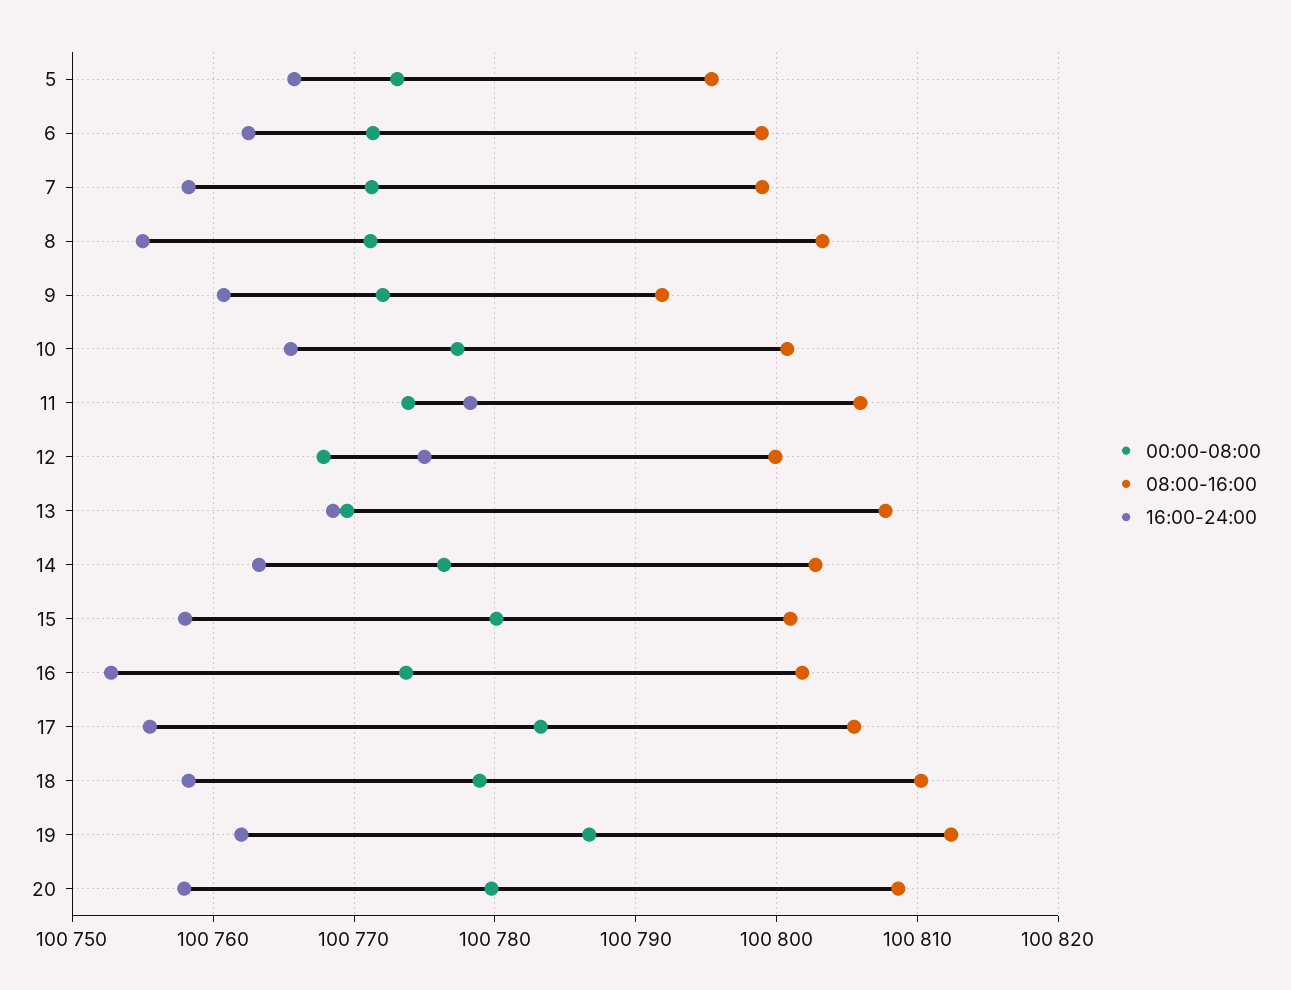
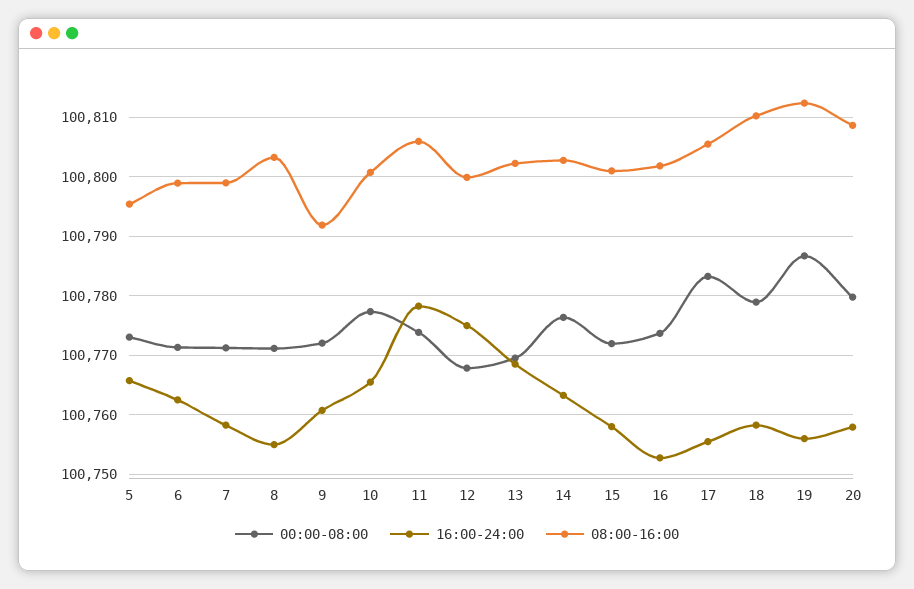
  {
    "00:00-08:00": {
      "5": 100773,
      "6": 100771,
      "7": 100771,
      "8": 100771,
      "9": 100772,
      "10": 100777,
      "11": 100774,
      "12": 100768,
      "13": 100770,
      "14": 100776,
-     "15": 100780,
+     "15": 100772,
      "16": 100774,
      "17": 100783,
      "18": 100779,
      "19": 100787,
      "20": 100780
    },
    "08:00-16:00": {
      "5": 100795,
      "6": 100799,
      "7": 100799,
      "8": 100803,
      "9": 100792,
      "10": 100801,
      "11": 100806,
      "12": 100800,
-     "13": 100808,
+     "13": 100802,
      "14": 100803,
      "15": 100801,
      "16": 100802,
      "17": 100806,
      "18": 100810,
      "19": 100812,
      "20": 100809
    },
    "16:00-24:00": {
      "5": 100766,
      "6": 100763,
      "7": 100758,
      "8": 100755,
      "9": 100761,
      "10": 100766,
      "11": 100778,
      "12": 100775,
      "13": 100769,
      "14": 100763,
      "15": 100758,
      "16": 100753,
      "17": 100756,
      "18": 100758,
-     "19": 100762,
+     "19": 100756,
      "20": 100758
    }
  }

